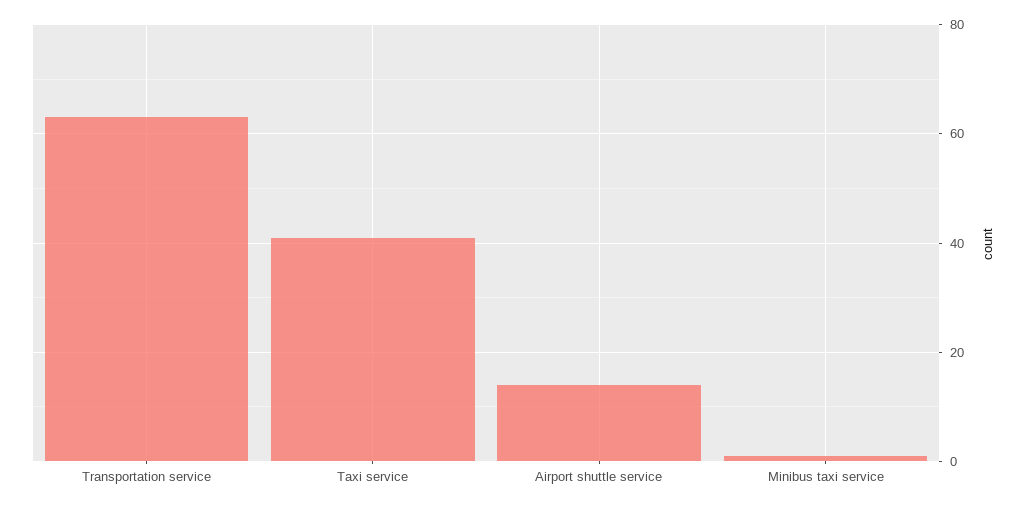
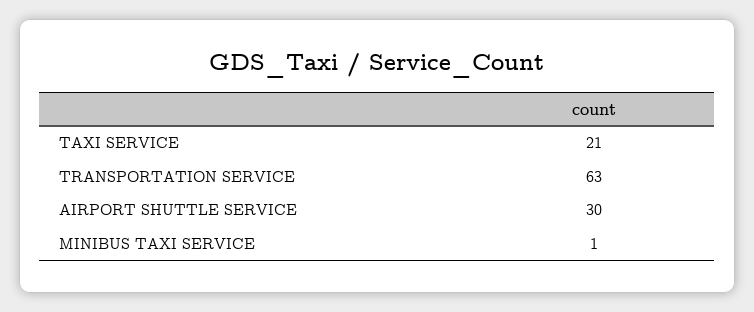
  {
    "Transportation service": 63,
-   "Taxi service": 40,
+   "Taxi service": 21,
-   "Airport shuttle service": 15,
+   "Airport shuttle service": 30,
    "Minibus taxi service": 1
  }

